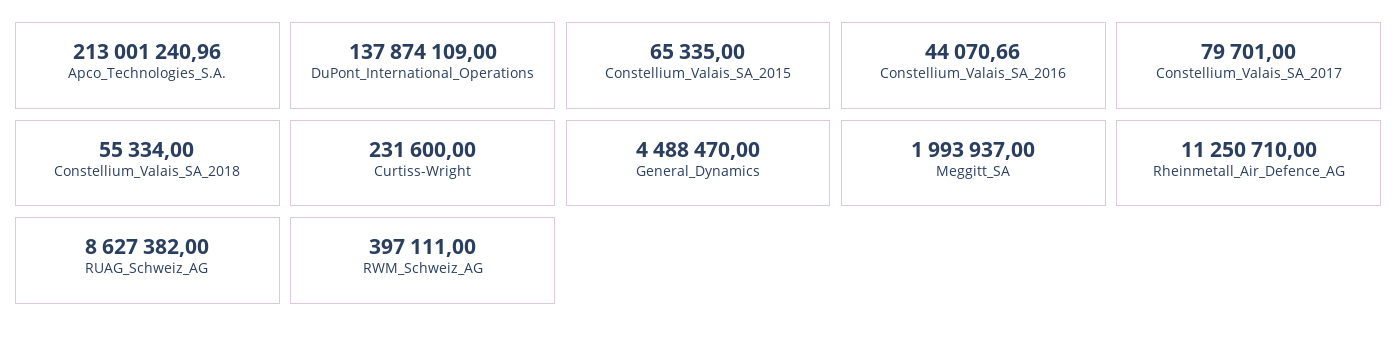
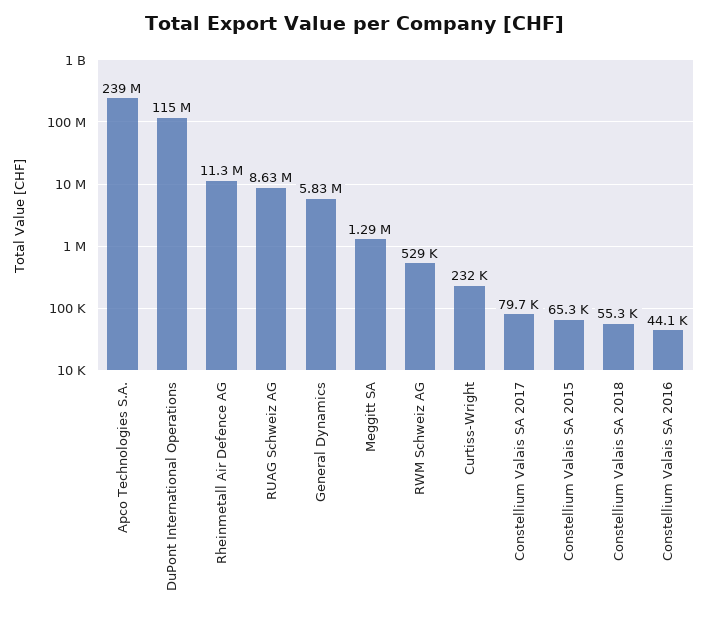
  {
-   "Apco_Technologies_S.A.": 213001240.96,
+   "Apco_Technologies_S.A.": 239000000,
-   "DuPont_International_Operations": 137874109,
+   "DuPont_International_Operations": 115000000,
    "Constellium_Valais_SA_2015": 65335,
    "Constellium_Valais_SA_2016": 44070.66,
    "Constellium_Valais_SA_2017": 79701,
    "Constellium_Valais_SA_2018": 55334,
    "Curtiss-Wright": 231600,
-   "General_Dynamics": 4488470,
+   "General_Dynamics": 5830000,
-   "Meggitt_SA": 1993937,
+   "Meggitt_SA": 1290000,
    "Rheinmetall_Air_Defence_AG": 11250710,
    "RUAG_Schweiz_AG": 8627382,
-   "RWM_Schweiz_AG": 397111
+   "RWM_Schweiz_AG": 529000
  }

